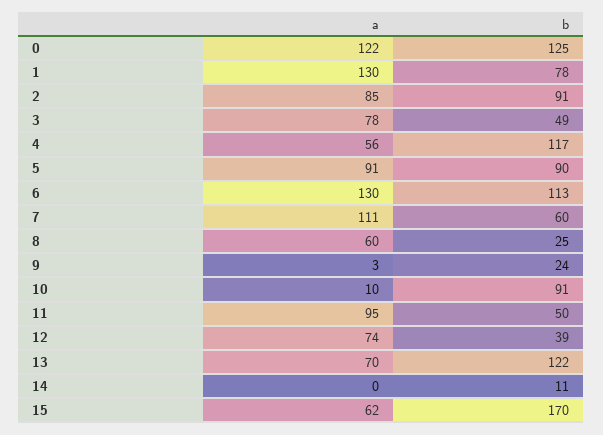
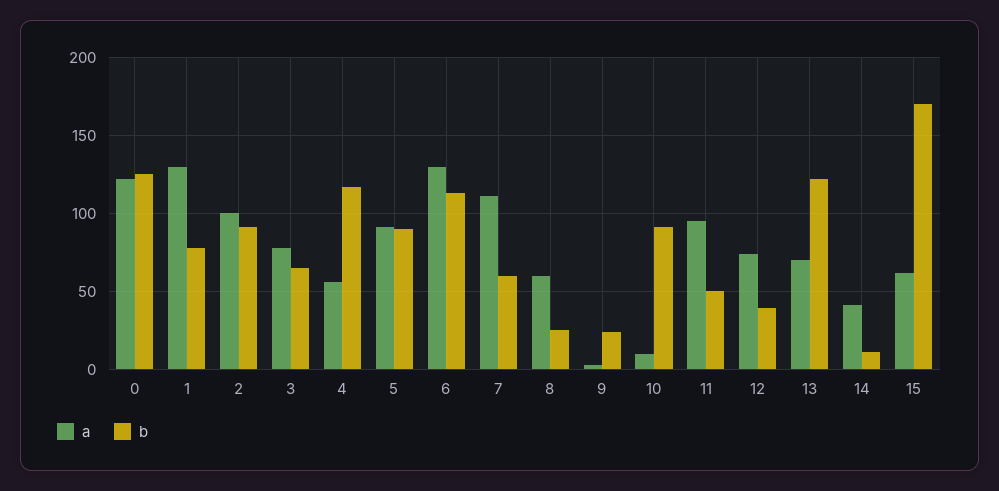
  {
    "a": {
      "0": 122,
      "1": 130,
-     "2": 85,
+     "2": 100,
      "3": 78,
      "4": 56,
      "5": 91,
      "6": 130,
      "7": 111,
      "8": 60,
      "9": 3,
      "10": 10,
      "11": 95,
      "12": 74,
      "13": 70,
-     "14": 0,
+     "14": 40,
      "15": 62
    },
    "b": {
      "0": 125,
      "1": 78,
      "2": 91,
-     "3": 49,
+     "3": 65,
      "4": 117,
      "5": 90,
      "6": 113,
      "7": 60,
      "8": 25,
      "9": 24,
      "10": 91,
      "11": 50,
      "12": 39,
      "13": 122,
      "14": 11,
      "15": 170
    }
  }

